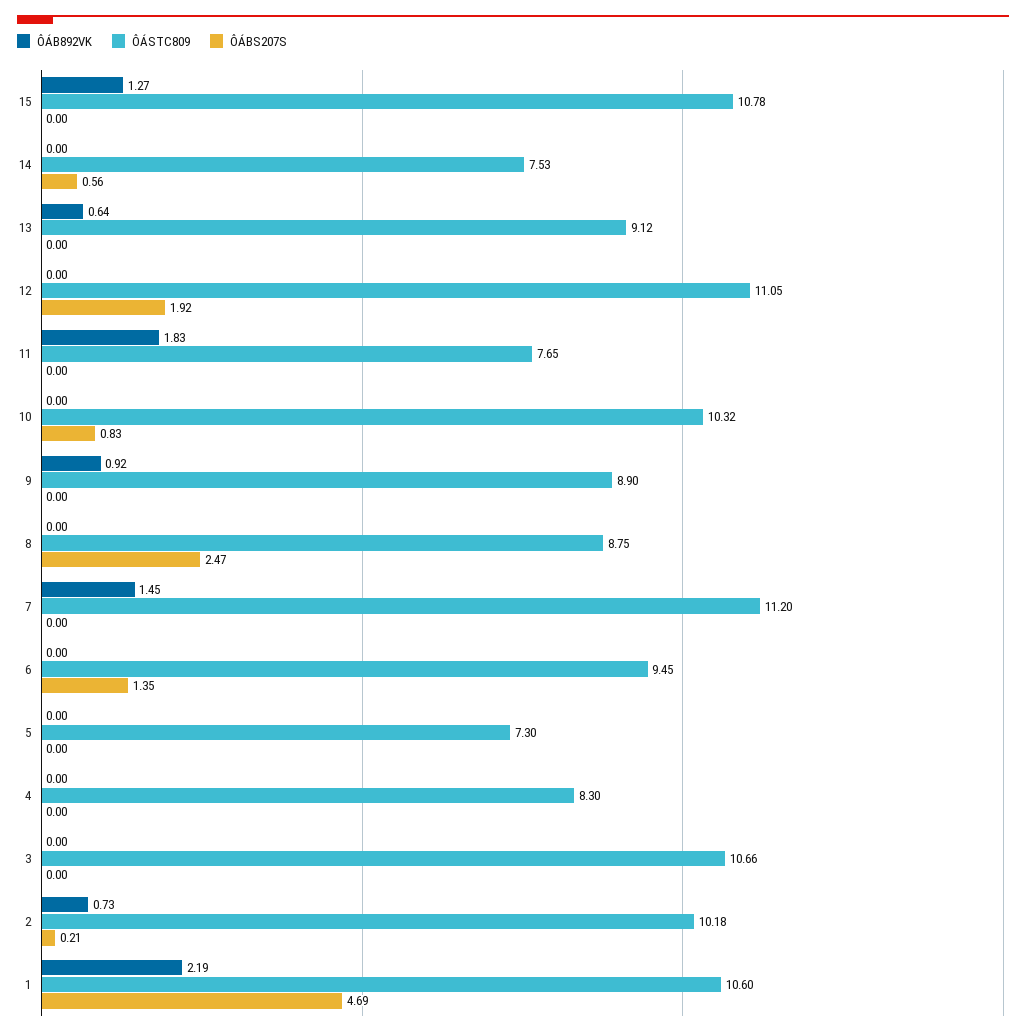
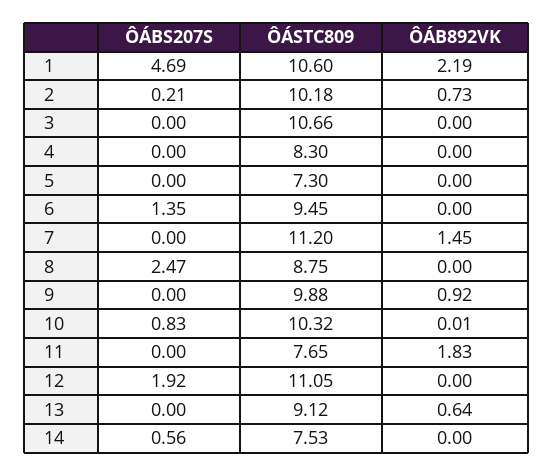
  {
    "ÔÁB892VK": {
-     "15": 1.27,
      "14": 0,
      "13": 0.64,
      "12": 0,
      "11": 1.83,
-     "10": 0,
+     "10": 0.01,
      "9": 0.92,
      "8": 0,
      "7": 1.45,
      "6": 0,
      "5": 0,
      "4": 0,
      "3": 0,
      "2": 0.73,
      "1": 2.19
    },
    "ÔÁSTC809": {
-     "15": 10.78,
      "14": 7.53,
      "13": 9.12,
      "12": 11.05,
      "11": 7.65,
      "10": 10.32,
-     "9": 8.9,
+     "9": 9.88,
      "8": 8.75,
      "7": 11.2,
      "6": 9.45,
      "5": 7.3,
      "4": 8.3,
      "3": 10.66,
      "2": 10.18,
      "1": 10.6
    },
    "ÔÁBS207S": {
-     "15": 0,
      "14": 0.56,
      "13": 0,
      "12": 1.92,
      "11": 0,
      "10": 0.83,
      "9": 0,
      "8": 2.47,
      "7": 0,
      "6": 1.35,
      "5": 0,
      "4": 0,
      "3": 0,
      "2": 0.21,
      "1": 4.69
    }
  }

